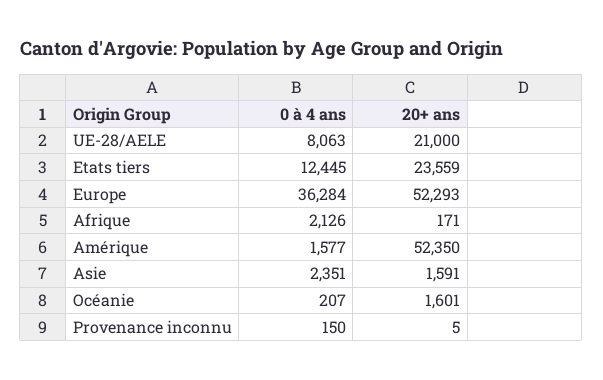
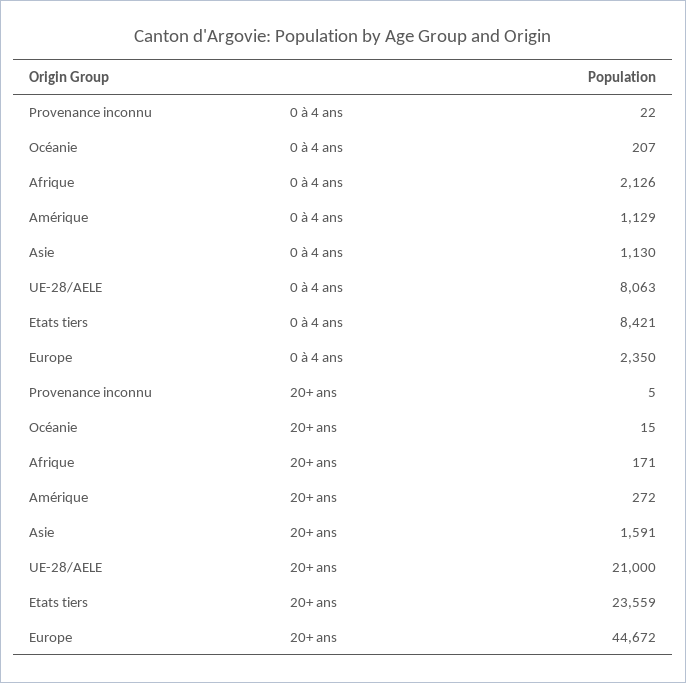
  {
    "0 à 4 ans": {
      "UE-28/AELE": 8063,
-     "Etats tiers": 12445,
+     "Etats tiers": 8421,
-     "Europe": 36284,
+     "Europe": 2350,
      "Afrique": 2126,
-     "Amérique": 1577,
+     "Amérique": 1129,
-     "Asie": 2351,
+     "Asie": 1130,
      "Océanie": 207,
-     "Provenance inconnu": 150
+     "Provenance inconnu": 22
    },
    "20+ ans": {
      "UE-28/AELE": 21000,
      "Etats tiers": 23559,
-     "Europe": 52293,
+     "Europe": 44672,
      "Afrique": 171,
-     "Amérique": 52350,
+     "Amérique": 272,
      "Asie": 1591,
-     "Océanie": 1601,
+     "Océanie": 15,
      "Provenance inconnu": 5
    }
  }

